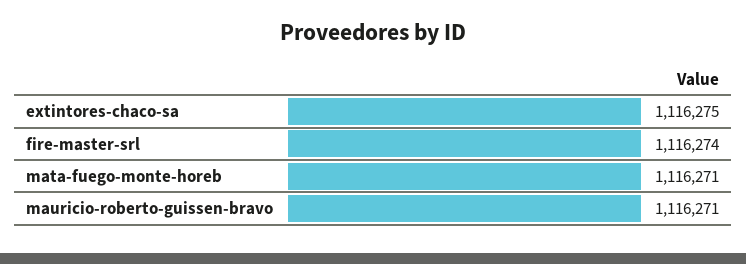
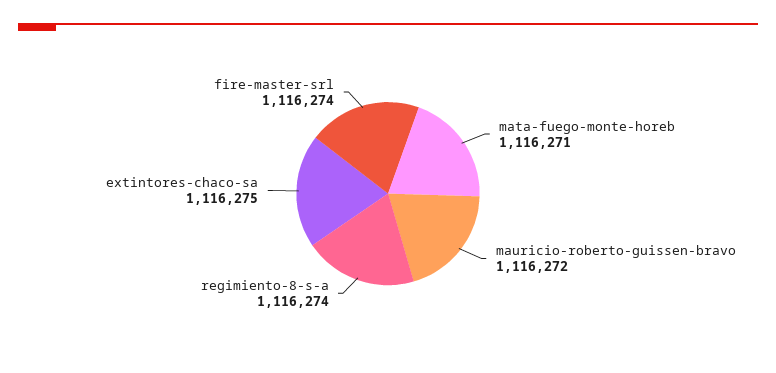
  {
    "extintores-chaco-sa": 1116275,
    "fire-master-srl": 1116274,
    "mata-fuego-monte-horeb": 1116271,
-   "mauricio-roberto-guissen-bravo": 1116271
+   "mauricio-roberto-guissen-bravo": 1116272,
+   "regimiento-8-s-a": 1116274
  }

